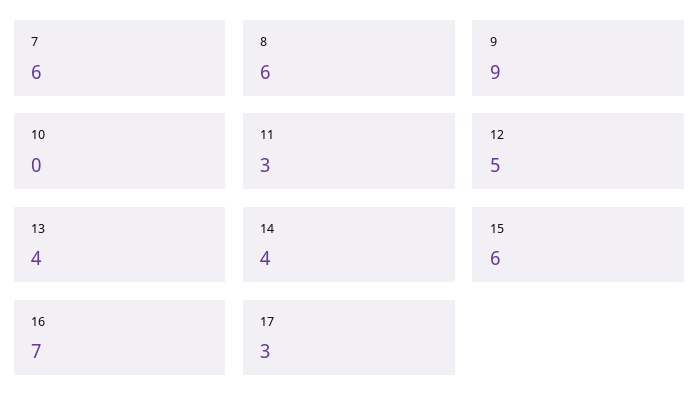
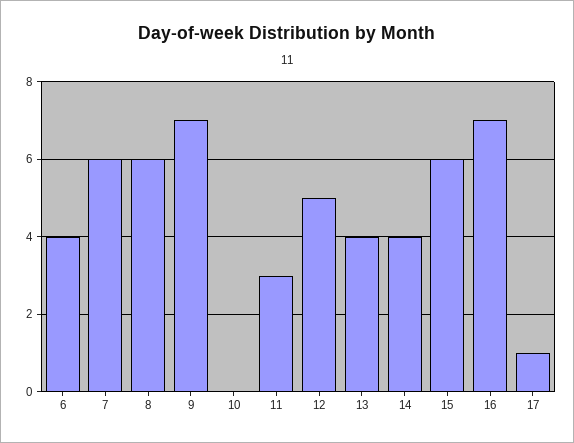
  {
    "7": 6,
    "8": 6,
-   "9": 9,
+   "9": 7,
    "10": 0,
    "11": 3,
    "12": 5,
    "13": 4,
    "14": 4,
    "15": 6,
    "16": 7,
-   "17": 3
+   "17": 1,
+   "6": 4
  }

